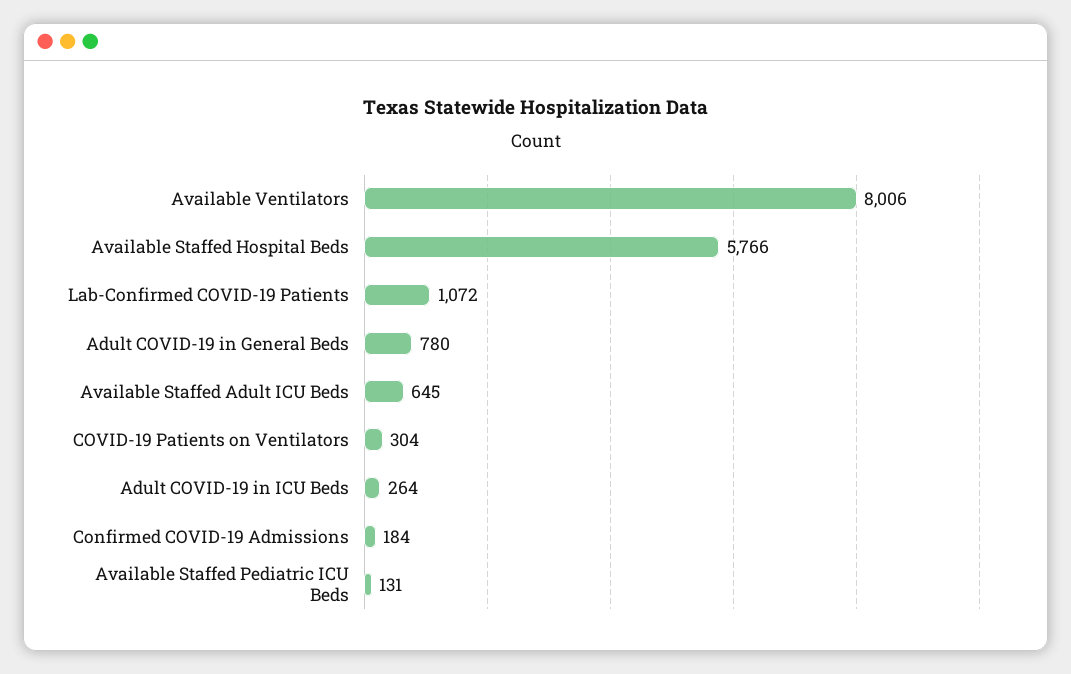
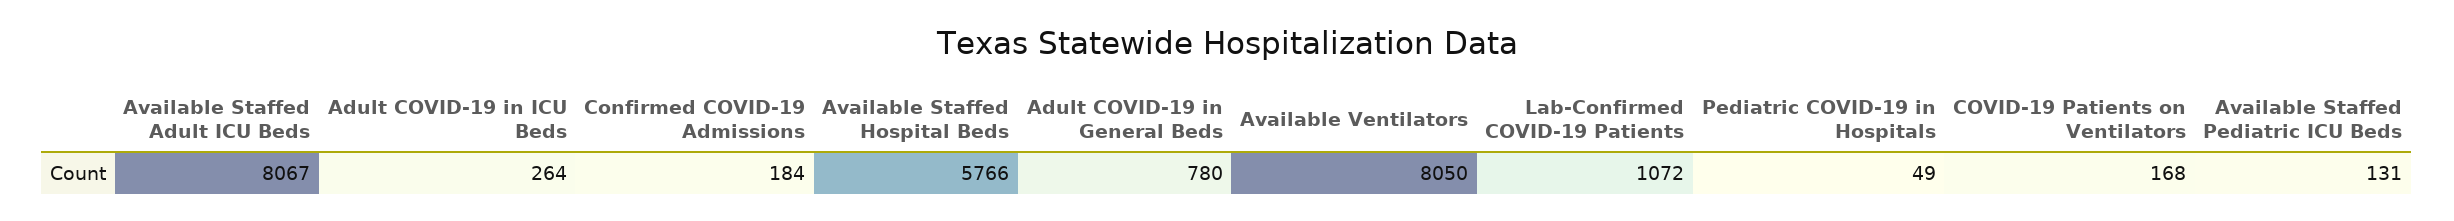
  {
-   "Available Ventilators": 8006,
+   "Available Ventilators": 8050,
    "Available Staffed Hospital Beds": 5766,
    "Lab-Confirmed COVID-19 Patients": 1072,
    "Adult COVID-19 in General Beds": 780,
-   "Available Staffed Adult ICU Beds": 645,
+   "Available Staffed Adult ICU Beds": 8067,
-   "COVID-19 Patients on Ventilators": 304,
+   "COVID-19 Patients on Ventilators": 168,
    "Adult COVID-19 in ICU Beds": 264,
    "Confirmed COVID-19 Admissions": 184,
-   "Available Staffed Pediatric ICU Beds": 131
+   "Available Staffed Pediatric ICU Beds": 131,
+   "Pediatric COVID-19 in Hospitals": 49
  }

